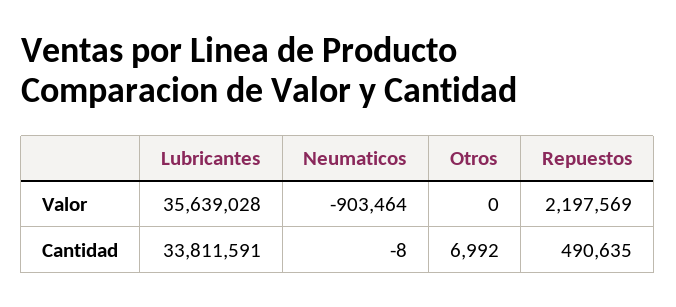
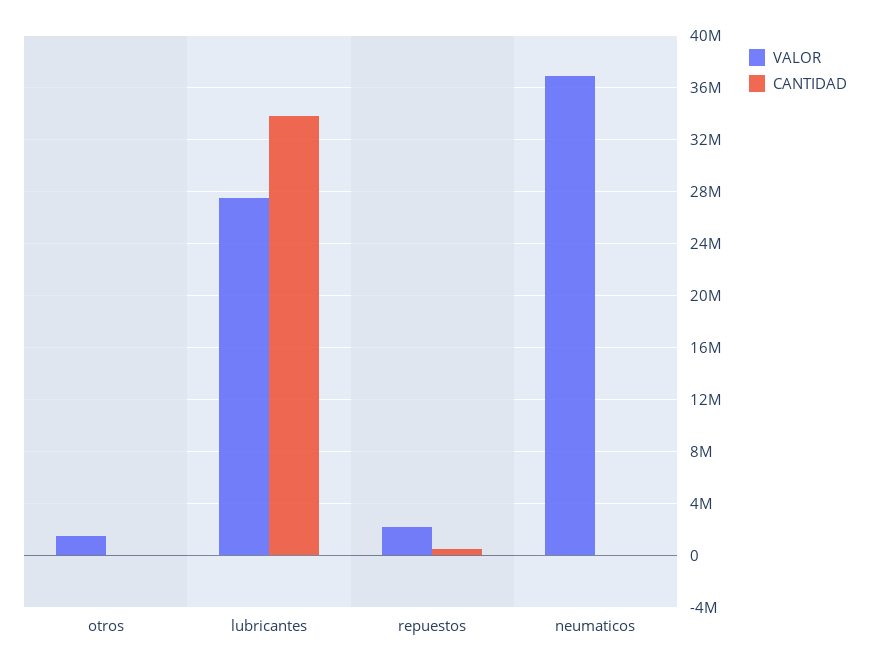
  {
    "Valor": {
-     "Lubricantes": 35639028,
+     "Lubricantes": 27500000,
-     "Neumaticos": -903464,
+     "Neumaticos": 37000000,
-     "Otros": 0,
+     "Otros": 1500000,
      "Repuestos": 2197569
    },
    "Cantidad": {
      "Lubricantes": 33811591,
      "Neumaticos": -8,
      "Otros": 6992,
      "Repuestos": 490635
    }
  }

